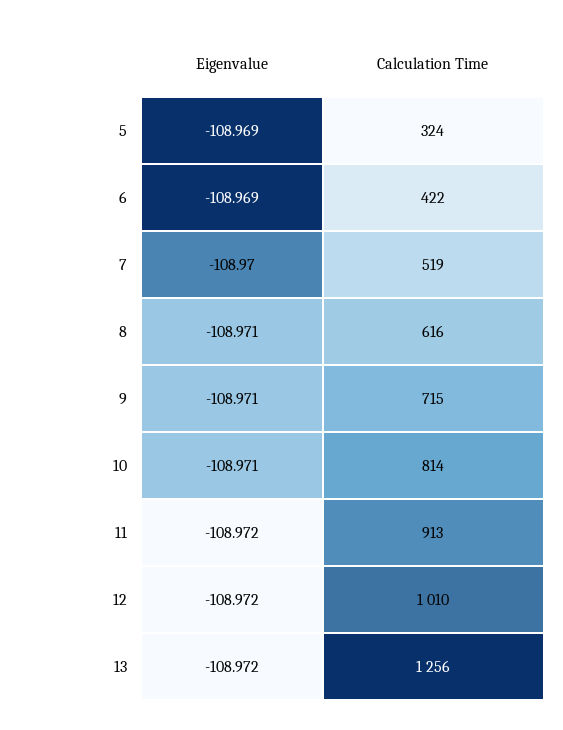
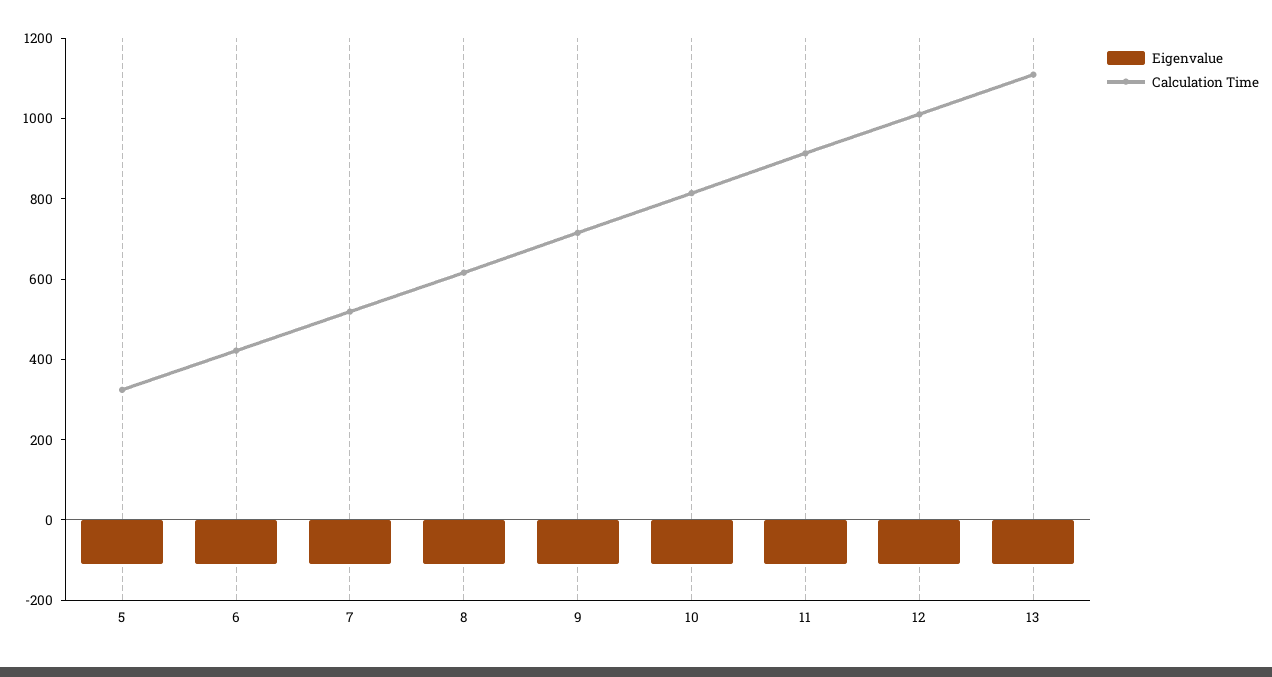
  {
    "Eigenvalue": {
      "5": -108.969,
      "6": -108.969,
      "7": -108.97,
      "8": -108.971,
      "9": -108.971,
      "10": -108.971,
      "11": -108.972,
      "12": -108.972,
      "13": -108.972
    },
    "Calculation Time": {
      "5": 324,
      "6": 422,
      "7": 519,
      "8": 616,
      "9": 715,
      "10": 814,
      "11": 913,
      "12": 1010,
-     "13": 1256
+     "13": 1100
    }
  }

